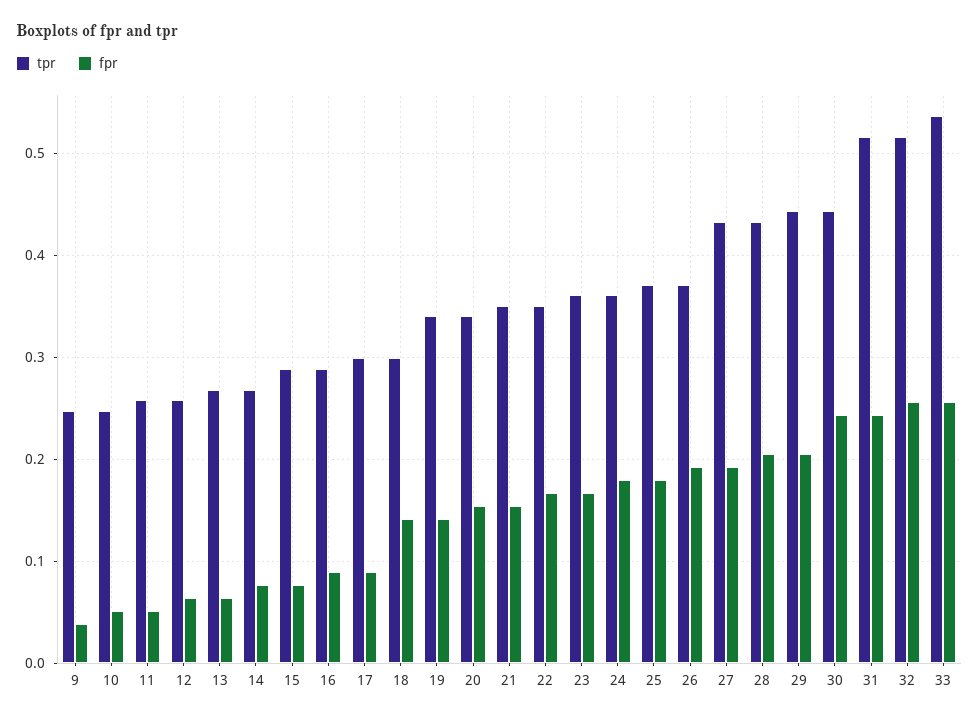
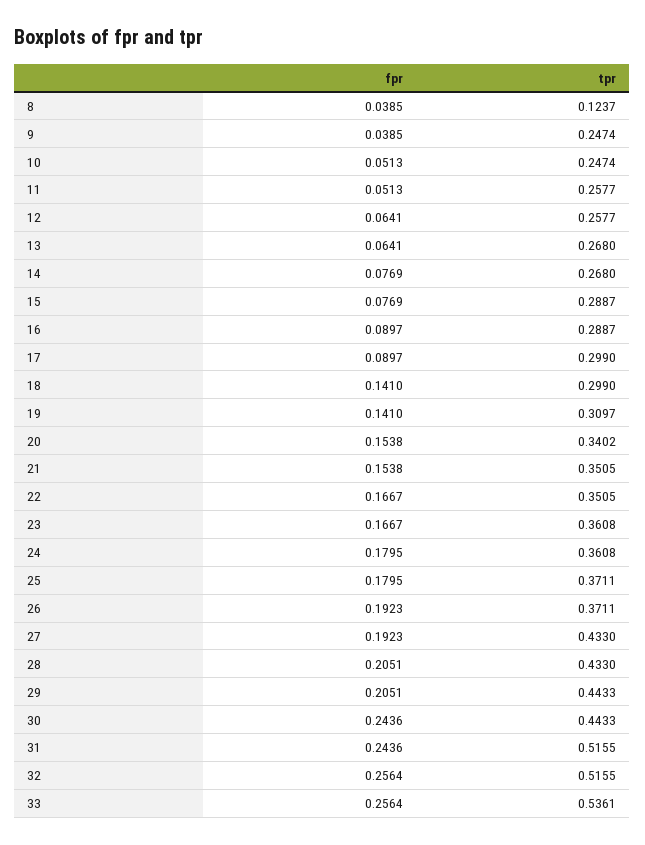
  {
    "tpr": {
      "9": 0.2474,
      "10": 0.2474,
      "11": 0.2577,
      "12": 0.2577,
      "13": 0.268,
      "14": 0.268,
      "15": 0.2887,
      "16": 0.2887,
      "17": 0.299,
      "18": 0.299,
-     "19": 0.34,
+     "19": 0.3097,
      "20": 0.3402,
      "21": 0.3505,
      "22": 0.3505,
      "23": 0.3608,
      "24": 0.3608,
      "25": 0.3711,
      "26": 0.3711,
      "27": 0.433,
      "28": 0.433,
      "29": 0.4433,
      "30": 0.4433,
      "31": 0.5155,
      "32": 0.5155,
-     "33": 0.5361
+     "33": 0.5361,
+     "8": 0.1237
    },
    "fpr": {
      "9": 0.0385,
      "10": 0.0513,
      "11": 0.0513,
      "12": 0.0641,
      "13": 0.0641,
      "14": 0.0769,
      "15": 0.0769,
      "16": 0.0897,
      "17": 0.0897,
      "18": 0.141,
      "19": 0.141,
      "20": 0.1538,
      "21": 0.1538,
      "22": 0.1667,
      "23": 0.1667,
      "24": 0.1795,
      "25": 0.1795,
      "26": 0.1923,
      "27": 0.1923,
      "28": 0.2051,
      "29": 0.2051,
      "30": 0.2436,
      "31": 0.2436,
      "32": 0.2564,
-     "33": 0.2564
+     "33": 0.2564,
+     "8": 0.0385
    }
  }

